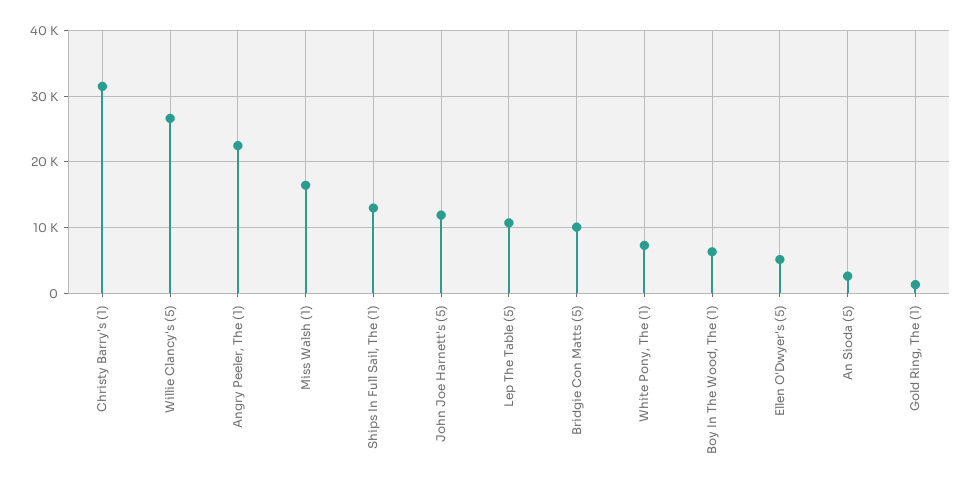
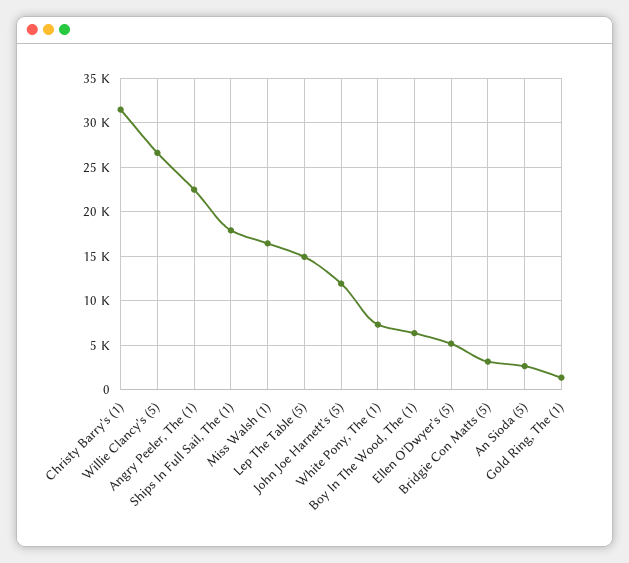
  {
    "Christy Barry's (1)": 31000,
    "Willie Clancy's (5)": 27000,
    "Angry Peeler, The (1)": 22000,
    "Miss Walsh (1)": 16000,
-   "Ships In Full Sail, The (1)": 13000,
+   "Ships In Full Sail, The (1)": 18000,
    "John Joe Harnett's (5)": 12000,
-   "Lep The Table (5)": 11000,
+   "Lep The Table (5)": 15000,
-   "Bridgie Con Matts (5)": 10000,
+   "Bridgie Con Matts (5)": 3000,
    "White Pony, The (1)": 7000,
    "Boy In The Wood, The (1)": 6000,
    "Ellen O'Dwyer's (5)": 5000,
    "An Sioda (5)": 3000,
    "Gold Ring, The (1)": 1000
  }

